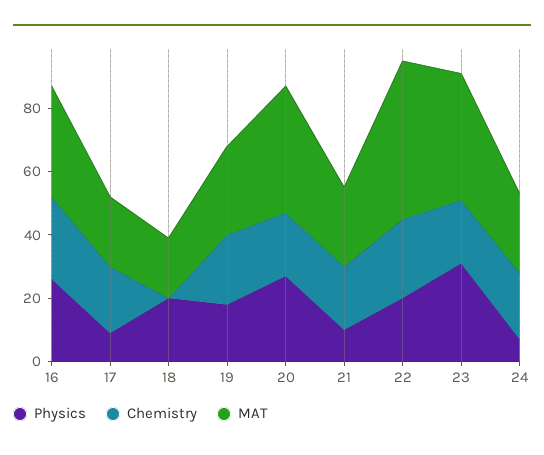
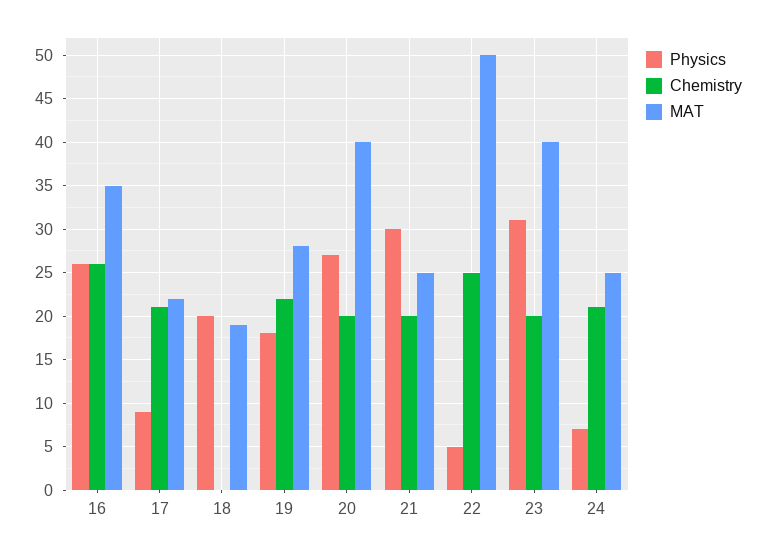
  {
    "Physics": {
      "16": 26,
      "17": 9,
      "18": 20,
      "19": 18,
      "20": 27,
-     "21": 10,
+     "21": 30,
-     "22": 20,
+     "22": 5,
      "23": 31,
      "24": 7
    },
    "Chemistry": {
      "16": 26,
      "17": 21,
      "18": 0,
      "19": 22,
      "20": 20,
      "21": 20,
      "22": 25,
      "23": 20,
      "24": 21
    },
    "MAT": {
      "16": 35,
      "17": 22,
      "18": 19,
      "19": 28,
      "20": 40,
      "21": 25,
      "22": 50,
      "23": 40,
      "24": 25
    }
  }

